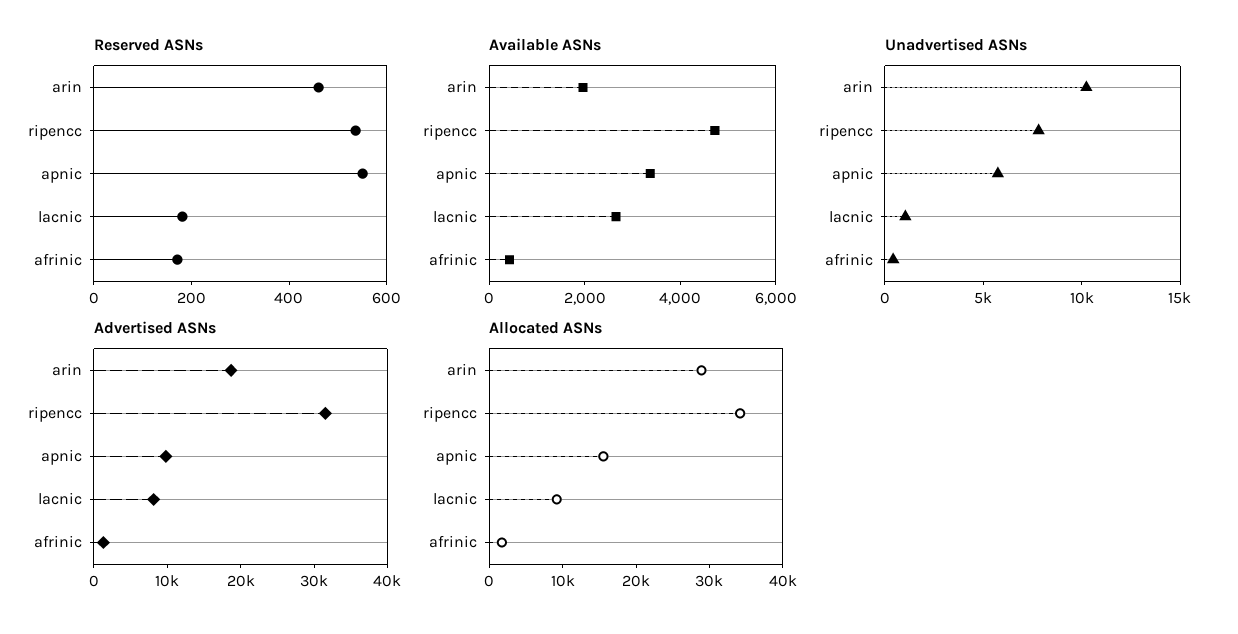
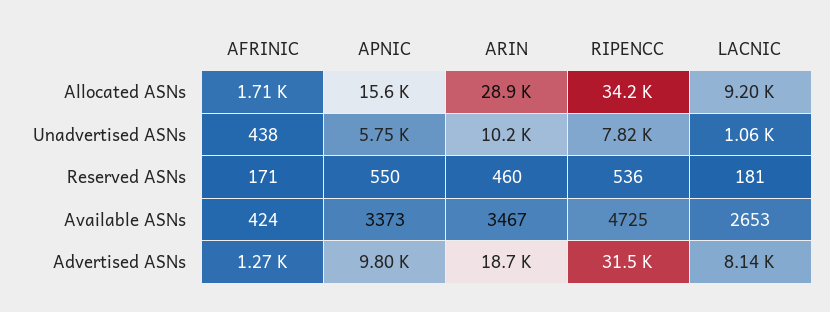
  {
    "Reserved ASNs": {
      "arin": 460,
      "ripencc": 536,
      "apnic": 550,
      "lacnic": 181,
      "afrinic": 171
    },
    "Available ASNs": {
-     "arin": 2000,
+     "arin": 3467,
      "ripencc": 4725,
      "apnic": 3373,
      "lacnic": 2653,
      "afrinic": 424
    },
    "Unadvertised ASNs": {
      "arin": 10200,
      "ripencc": 7820,
      "apnic": 5750,
      "lacnic": 1060,
      "afrinic": 438
    },
    "Advertised ASNs": {
      "arin": 18700,
      "ripencc": 31500,
      "apnic": 9800,
      "lacnic": 8140,
      "afrinic": 1270
    },
    "Allocated ASNs": {
      "arin": 28900,
      "ripencc": 34200,
      "apnic": 15600,
      "lacnic": 9200,
      "afrinic": 1710
    }
  }

